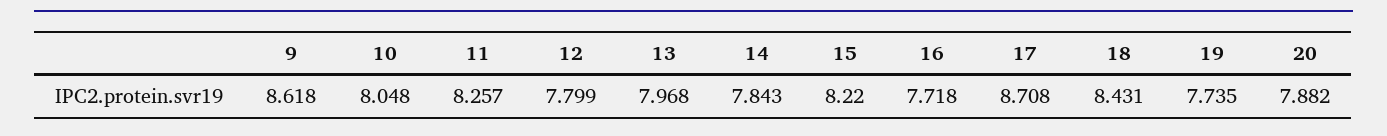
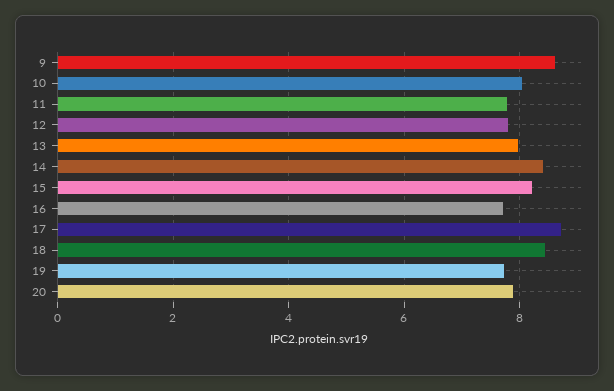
  {
    "9": 8.618,
    "10": 8.048,
-   "11": 8.257,
+   "11": 7.8,
    "12": 7.799,
    "13": 7.968,
-   "14": 7.843,
+   "14": 8.4,
    "15": 8.22,
    "16": 7.718,
    "17": 8.708,
    "18": 8.431,
    "19": 7.735,
    "20": 7.882
  }

